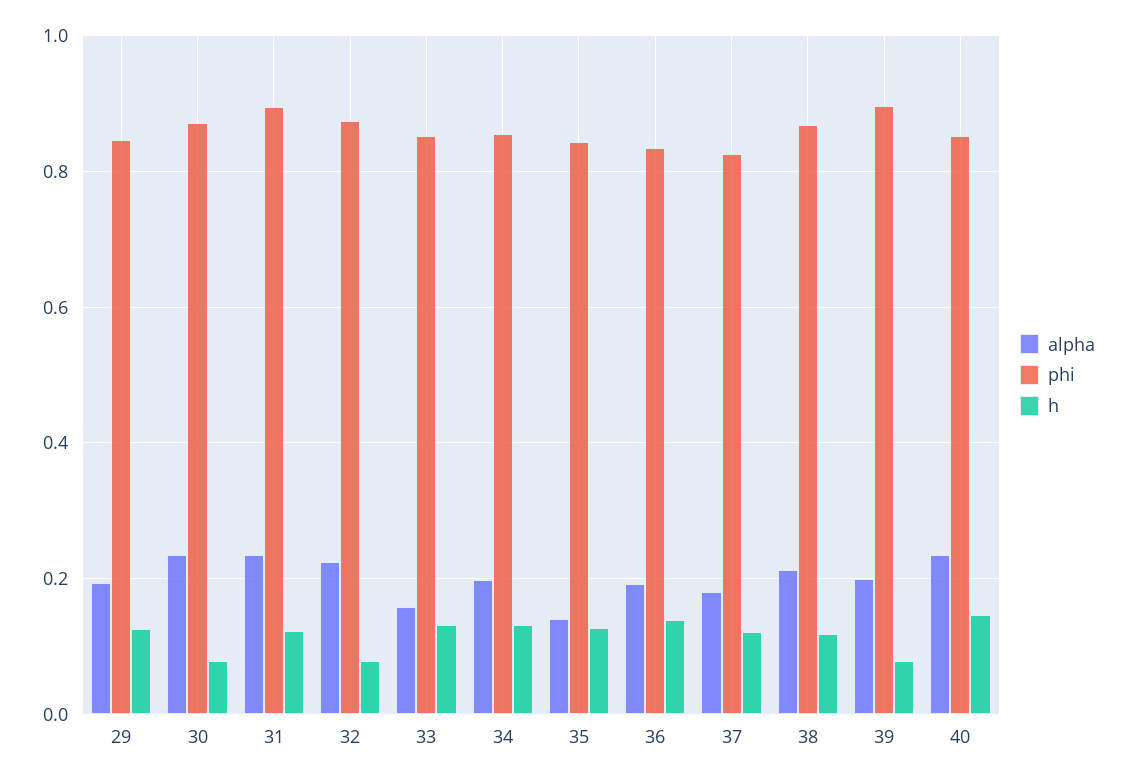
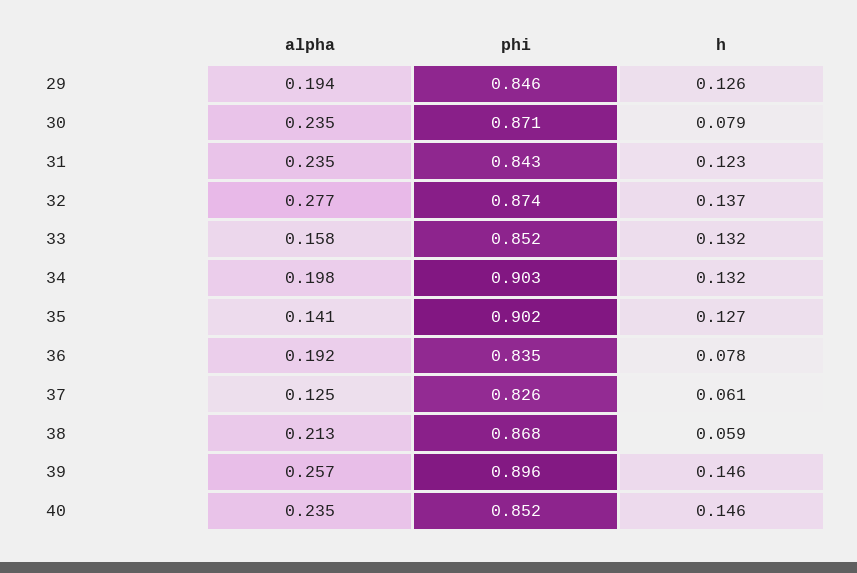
  {
    "alpha": {
      "29": 0.194,
      "30": 0.235,
      "31": 0.235,
-     "32": 0.22,
+     "32": 0.277,
      "33": 0.158,
      "34": 0.198,
      "35": 0.141,
      "36": 0.192,
-     "37": 0.18,
+     "37": 0.125,
      "38": 0.213,
-     "39": 0.2,
+     "39": 0.257,
      "40": 0.235
    },
    "phi": {
      "29": 0.846,
      "30": 0.871,
-     "31": 0.9,
+     "31": 0.843,
      "32": 0.874,
      "33": 0.852,
-     "34": 0.86,
+     "34": 0.903,
-     "35": 0.84,
+     "35": 0.902,
      "36": 0.835,
      "37": 0.826,
      "38": 0.868,
      "39": 0.896,
      "40": 0.852
    },
    "h": {
      "29": 0.126,
      "30": 0.079,
      "31": 0.123,
-     "32": 0.08,
+     "32": 0.137,
      "33": 0.132,
      "34": 0.132,
      "35": 0.127,
-     "36": 0.14,
+     "36": 0.078,
-     "37": 0.12,
+     "37": 0.061,
-     "38": 0.12,
+     "38": 0.059,
-     "39": 0.08,
+     "39": 0.146,
      "40": 0.146
    }
  }

